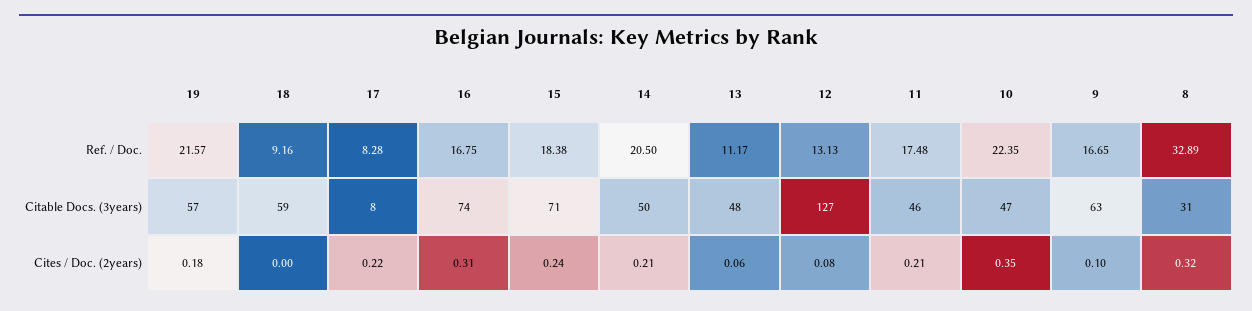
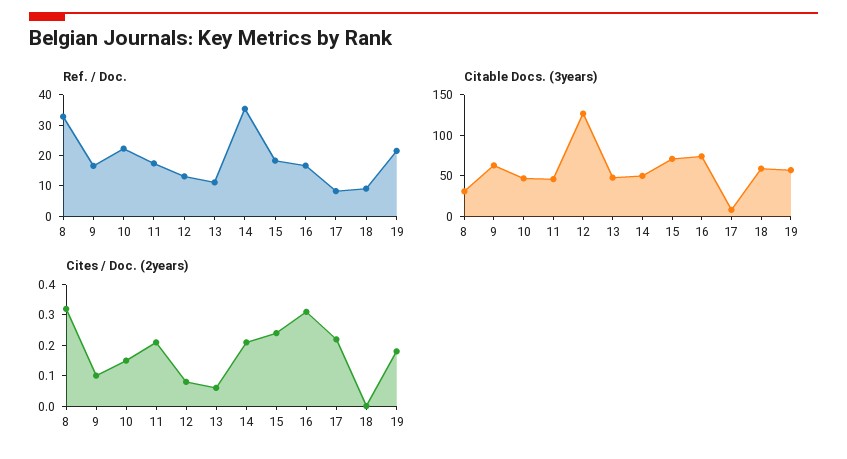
  {
    "Ref. / Doc.": {
      "19": 21.57,
      "18": 9.16,
      "17": 8.28,
      "16": 16.75,
      "15": 18.38,
-     "14": 20.5,
+     "14": 35,
      "13": 11.17,
      "12": 13.13,
      "11": 17.48,
      "10": 22.35,
      "9": 16.65,
      "8": 32.89
    },
    "Citable Docs. (3years)": {
      "19": 57,
      "18": 59,
      "17": 8,
      "16": 74,
      "15": 71,
      "14": 50,
      "13": 48,
      "12": 127,
      "11": 46,
      "10": 47,
      "9": 63,
      "8": 31
    },
    "Cites / Doc. (2years)": {
      "19": 0.18,
      "18": 0,
      "17": 0.22,
      "16": 0.31,
      "15": 0.24,
      "14": 0.21,
      "13": 0.06,
      "12": 0.08,
      "11": 0.21,
-     "10": 0.35,
+     "10": 0.15,
      "9": 0.1,
      "8": 0.32
    }
  }

